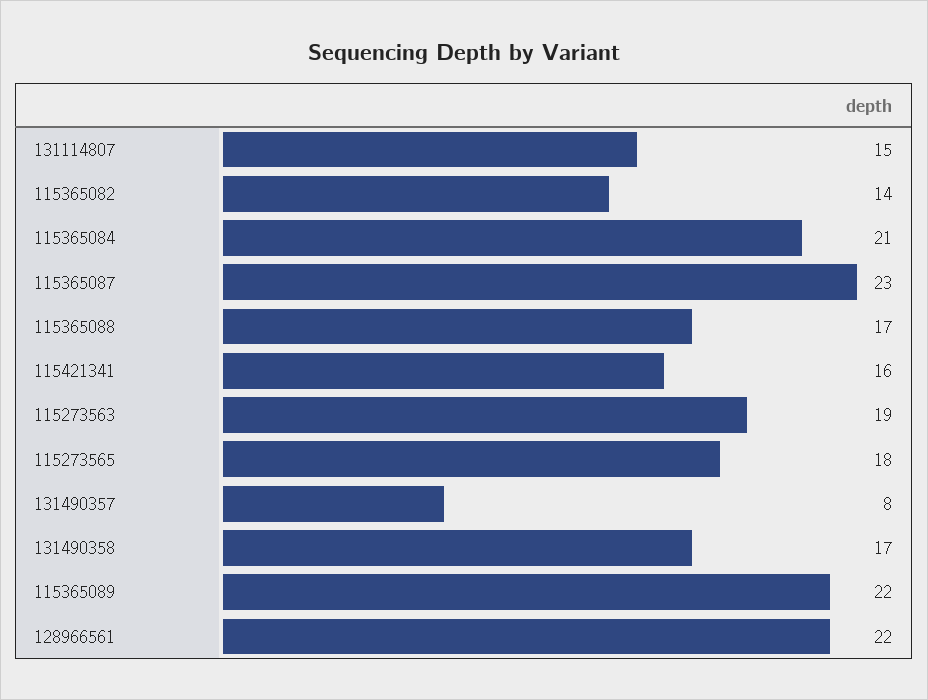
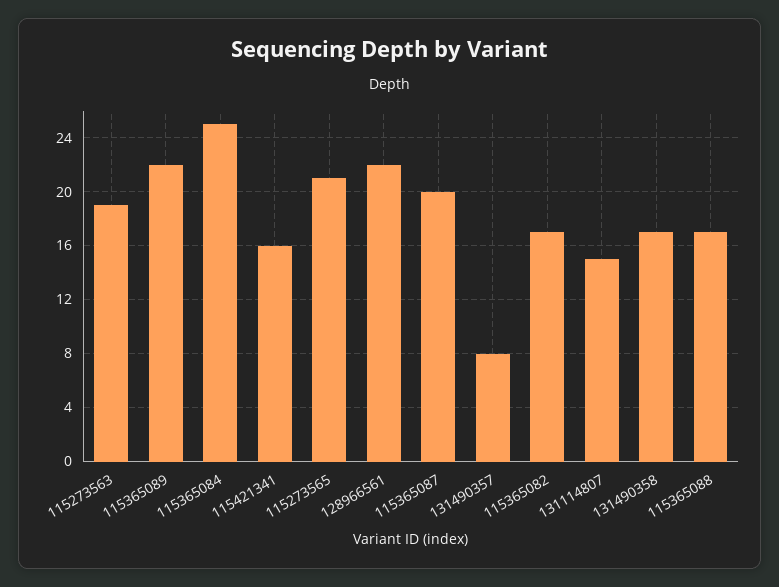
  {
    "131114807": 15,
-   "115365082": 14,
+   "115365082": 17,
-   "115365084": 21,
+   "115365084": 25,
-   "115365087": 23,
+   "115365087": 20,
    "115365088": 17,
    "115421341": 16,
    "115273563": 19,
-   "115273565": 18,
+   "115273565": 21,
    "131490357": 8,
    "131490358": 17,
    "115365089": 22,
    "128966561": 22
  }

